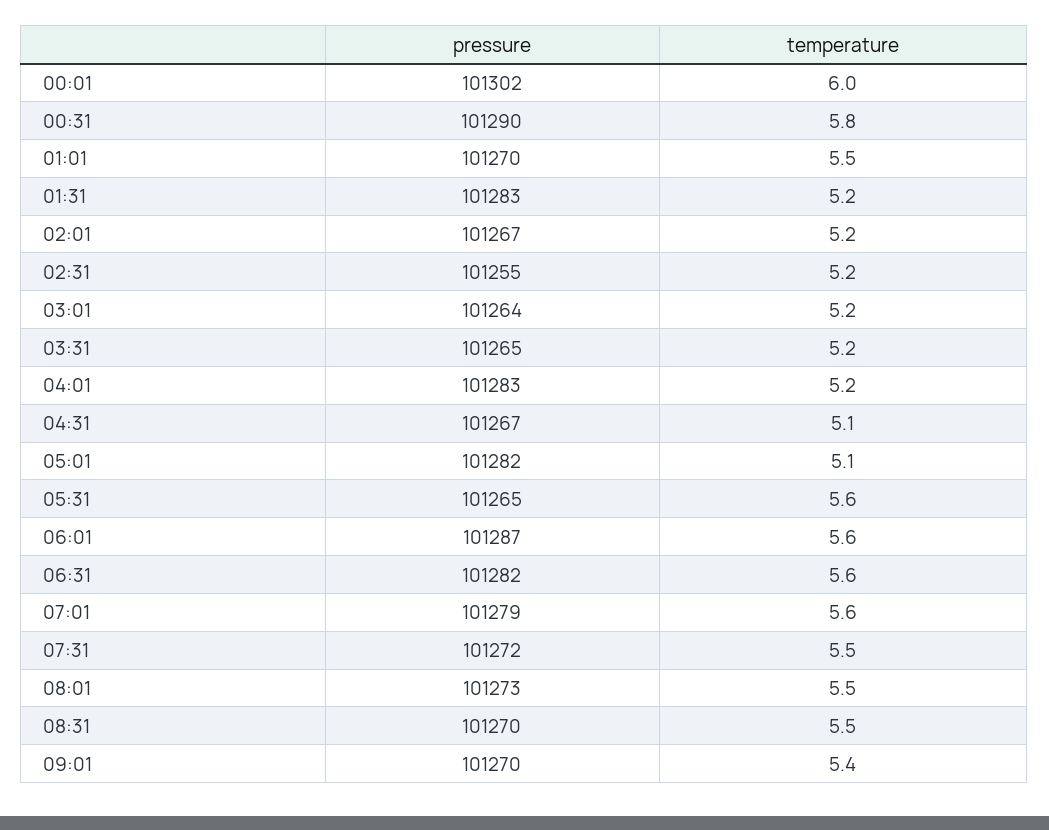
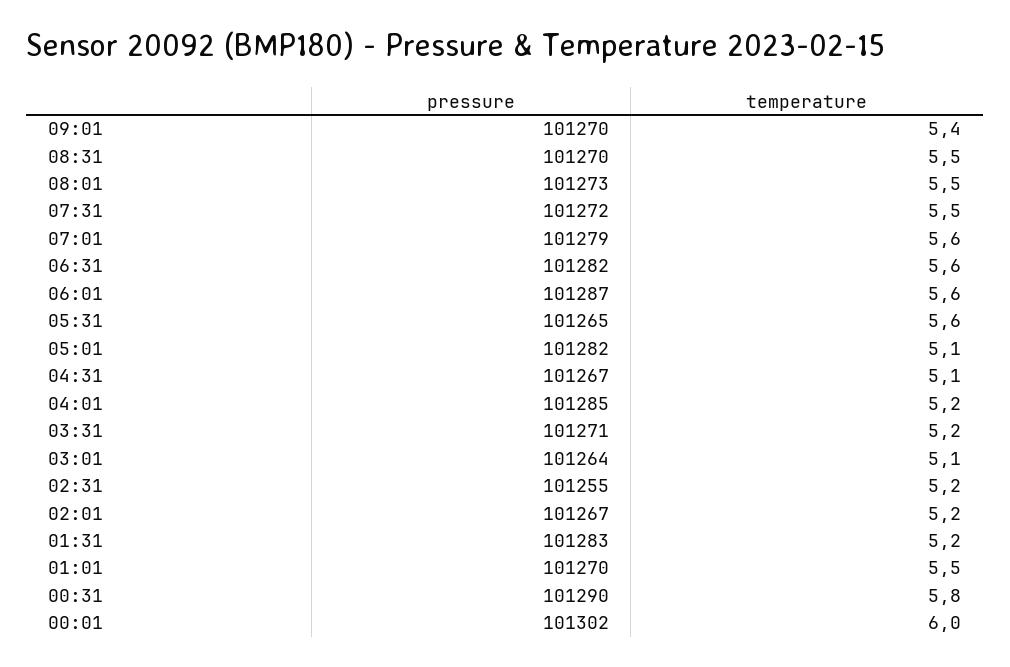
  {
    "pressure": {
      "00:01": 101302,
      "00:31": 101290,
      "01:01": 101270,
      "01:31": 101283,
      "02:01": 101267,
      "02:31": 101255,
      "03:01": 101264,
-     "03:31": 101265,
+     "03:31": 101271,
-     "04:01": 101283,
+     "04:01": 101285,
      "04:31": 101267,
      "05:01": 101282,
      "05:31": 101265,
      "06:01": 101287,
      "06:31": 101282,
      "07:01": 101279,
      "07:31": 101272,
      "08:01": 101273,
      "08:31": 101270,
      "09:01": 101270
    },
    "temperature": {
      "00:01": 6,
      "00:31": 5.8,
      "01:01": 5.5,
      "01:31": 5.2,
      "02:01": 5.2,
      "02:31": 5.2,
-     "03:01": 5.2,
+     "03:01": 5.1,
      "03:31": 5.2,
      "04:01": 5.2,
      "04:31": 5.1,
      "05:01": 5.1,
      "05:31": 5.6,
      "06:01": 5.6,
      "06:31": 5.6,
      "07:01": 5.6,
      "07:31": 5.5,
      "08:01": 5.5,
      "08:31": 5.5,
      "09:01": 5.4
    }
  }

